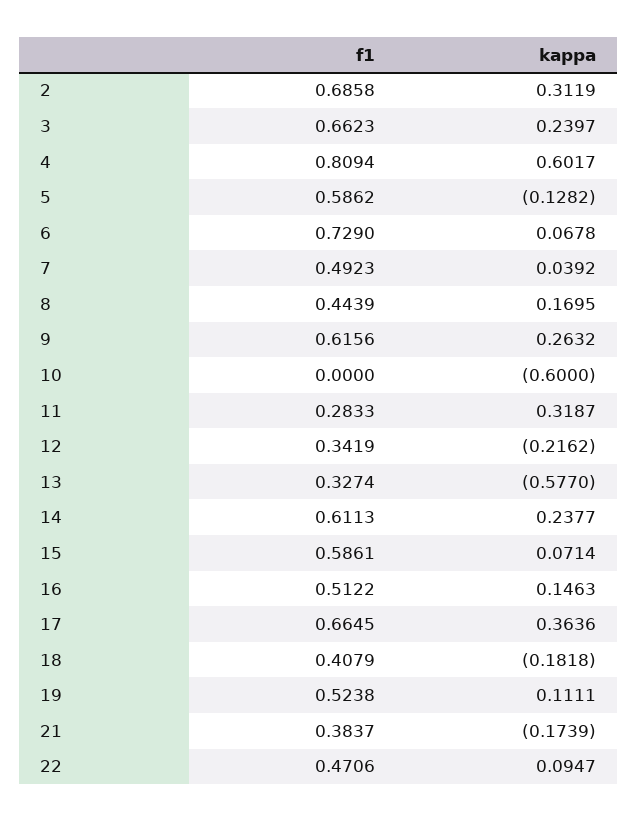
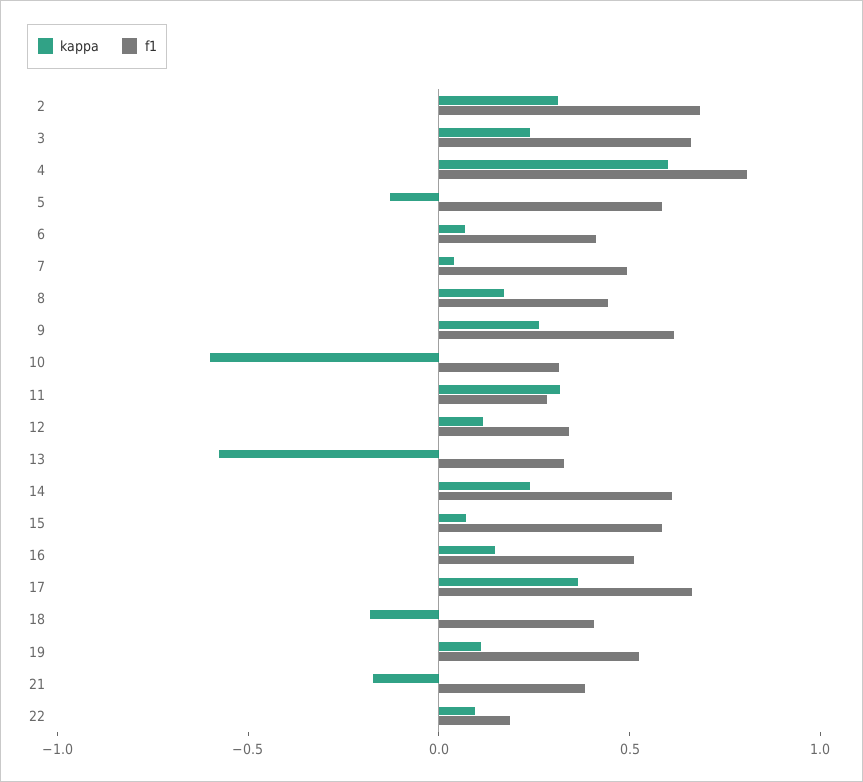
  {
    "f1": {
      "2": 0.6858,
      "3": 0.6623,
      "4": 0.8094,
      "5": 0.5862,
-     "6": 0.729,
+     "6": 0.4,
      "7": 0.4923,
      "8": 0.4439,
      "9": 0.6156,
-     "10": 0,
+     "10": 0.3,
      "11": 0.2833,
      "12": 0.3419,
      "13": 0.3274,
      "14": 0.6113,
      "15": 0.5861,
      "16": 0.5122,
      "17": 0.6645,
      "18": 0.4079,
      "19": 0.5238,
      "21": 0.3837,
-     "22": 0.4706
+     "22": 0.2
    },
    "kappa": {
      "2": 0.3119,
      "3": 0.2397,
      "4": 0.6017,
      "5": -0.1282,
      "6": 0.0678,
      "7": 0.0392,
      "8": 0.1695,
      "9": 0.2632,
      "10": -0.6,
      "11": 0.3187,
-     "12": -0.2162,
+     "12": 0.1,
      "13": -0.577,
      "14": 0.2377,
      "15": 0.0714,
      "16": 0.1463,
      "17": 0.3636,
      "18": -0.1818,
      "19": 0.1111,
      "21": -0.1739,
      "22": 0.0947
    }
  }

